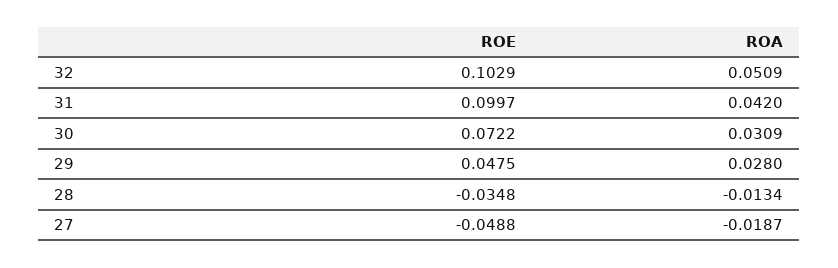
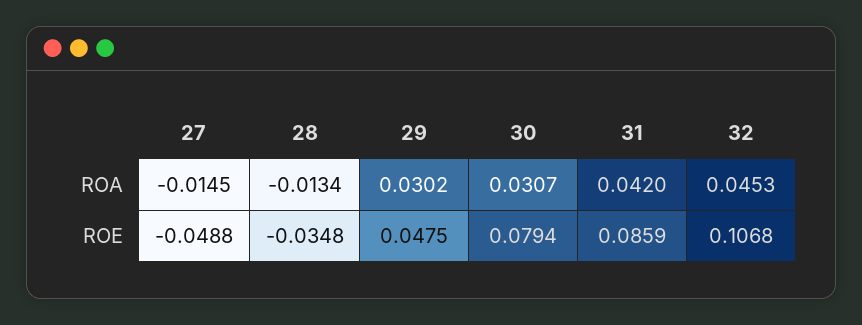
  {
    "ROE": {
-     "32": 0.1029,
+     "32": 0.1068,
-     "31": 0.0997,
+     "31": 0.0859,
-     "30": 0.0722,
+     "30": 0.0794,
      "29": 0.0475,
      "28": -0.0348,
      "27": -0.0488
    },
    "ROA": {
-     "32": 0.0509,
+     "32": 0.0453,
      "31": 0.042,
-     "30": 0.0309,
+     "30": 0.0307,
-     "29": 0.028,
+     "29": 0.0302,
      "28": -0.0134,
-     "27": -0.0187
+     "27": -0.0145
    }
  }

